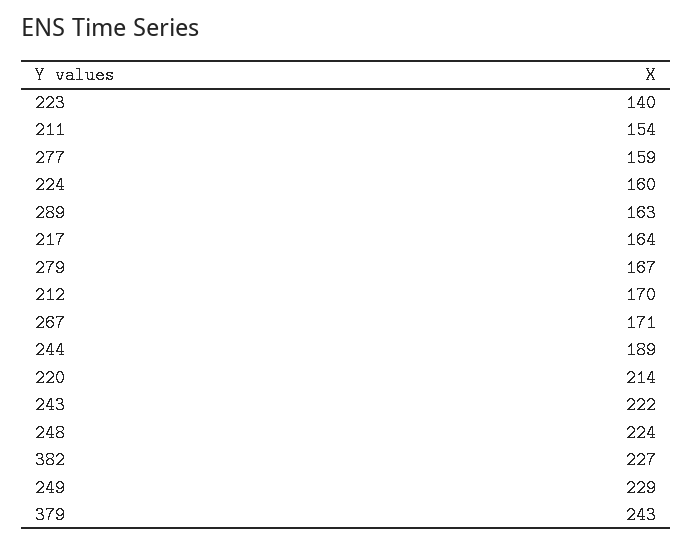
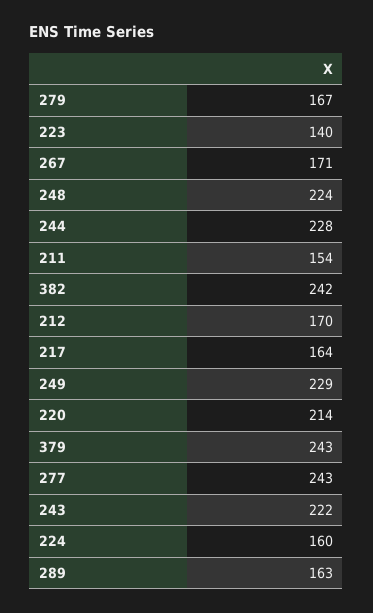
  {
    "223": 140,
    "211": 154,
-   "277": 159,
+   "277": 243,
    "224": 160,
    "289": 163,
    "217": 164,
    "279": 167,
    "212": 170,
    "267": 171,
-   "244": 189,
+   "244": 228,
    "220": 214,
    "243": 222,
    "248": 224,
-   "382": 227,
+   "382": 242,
    "249": 229,
    "379": 243
  }

